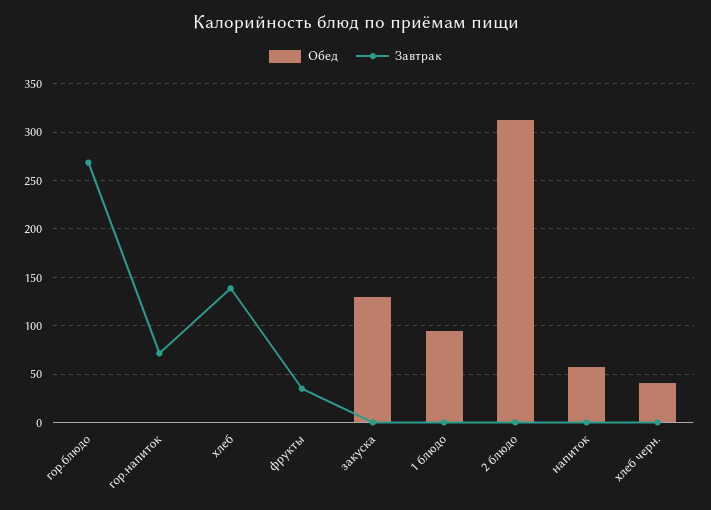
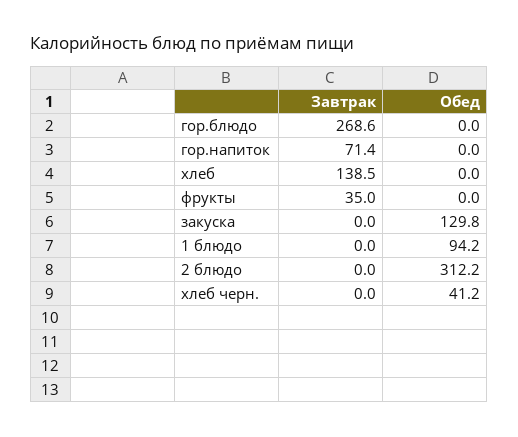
  {
    "Обед": {
      "гор.блюдо": 0,
      "гор.напиток": 0,
      "хлеб": 0,
      "фрукты": 0,
      "закуска": 129.8,
      "1 блюдо": 94.2,
      "2 блюдо": 312.2,
-     "напиток": 60,
      "хлеб черн.": 41.2
    },
    "Завтрак": {
      "гор.блюдо": 268.6,
      "гор.напиток": 71.4,
      "хлеб": 138.5,
      "фрукты": 35,
      "закуска": 0,
      "1 блюдо": 0,
      "2 блюдо": 0,
-     "напиток": 0,
      "хлеб черн.": 0
    }
  }

